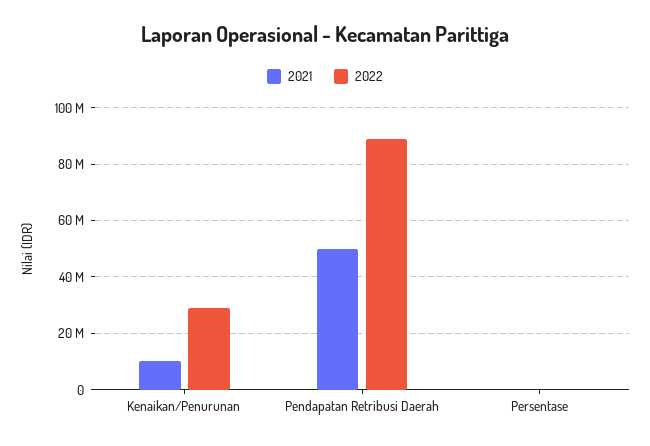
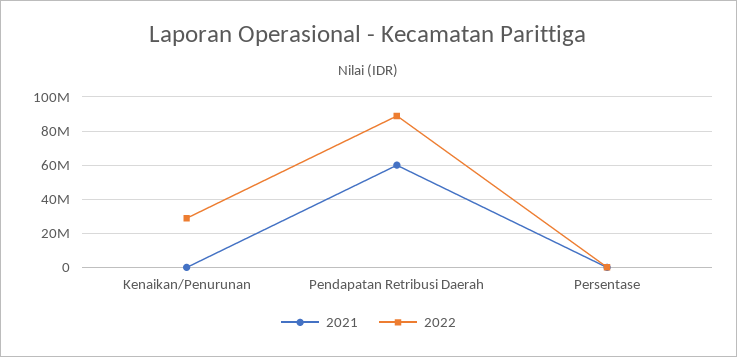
  {
    "2021": {
-     "Kenaikan/Penurunan": 10000000,
+     "Kenaikan/Penurunan": 0,
-     "Pendapatan Retribusi Daerah": 50000000,
+     "Pendapatan Retribusi Daerah": 60000000,
      "Persentase": 0
    },
    "2022": {
      "Kenaikan/Penurunan": 30000000,
      "Pendapatan Retribusi Daerah": 90000000,
      "Persentase": 0
    }
  }

